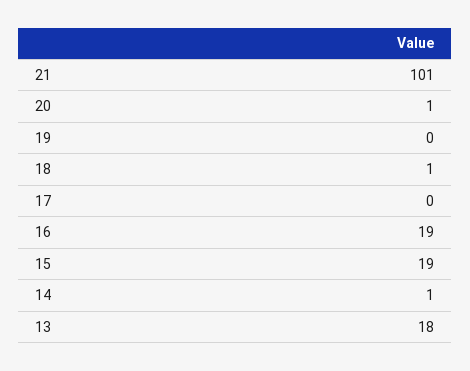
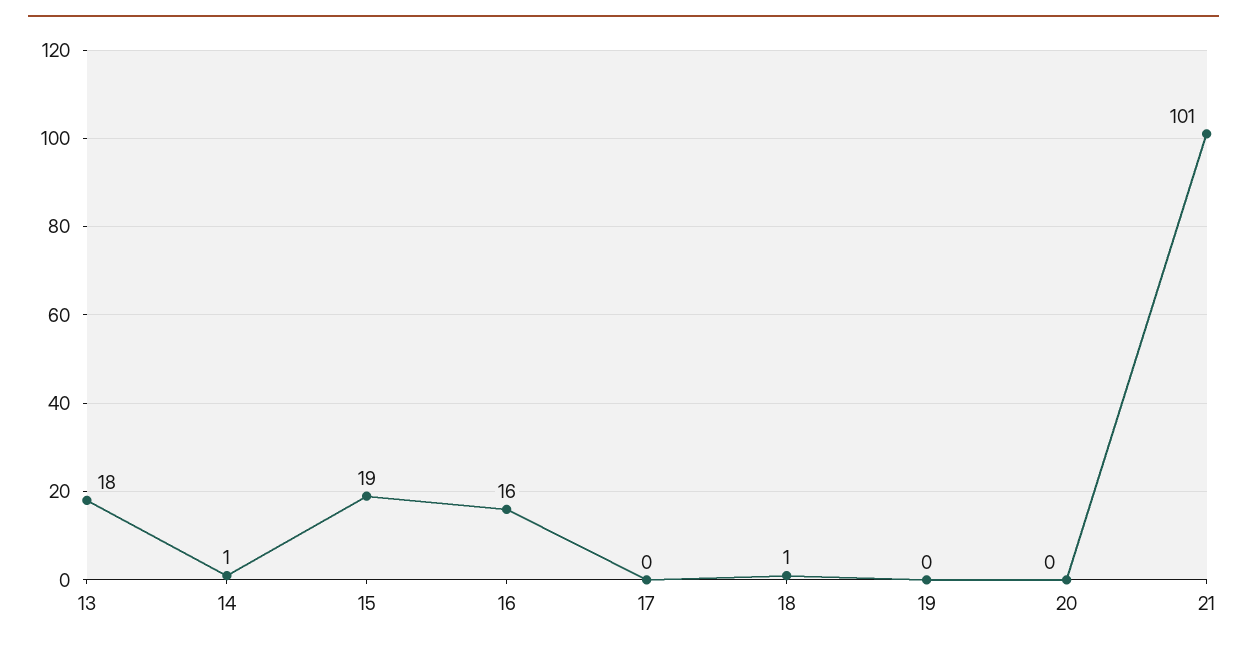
  {
    "21": 101,
-   "20": 1,
+   "20": 0,
    "19": 0,
    "18": 1,
    "17": 0,
-   "16": 19,
+   "16": 16,
    "15": 19,
    "14": 1,
    "13": 18
  }

